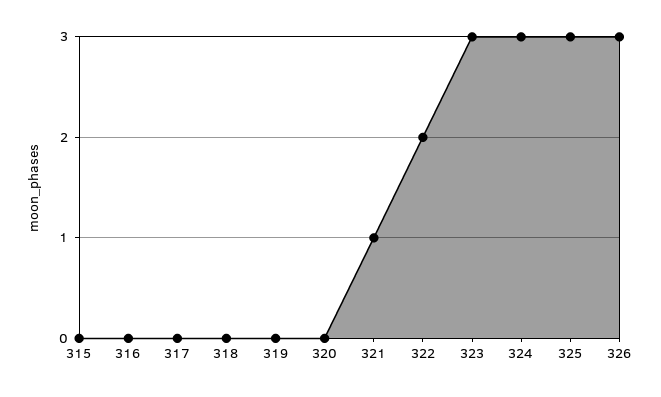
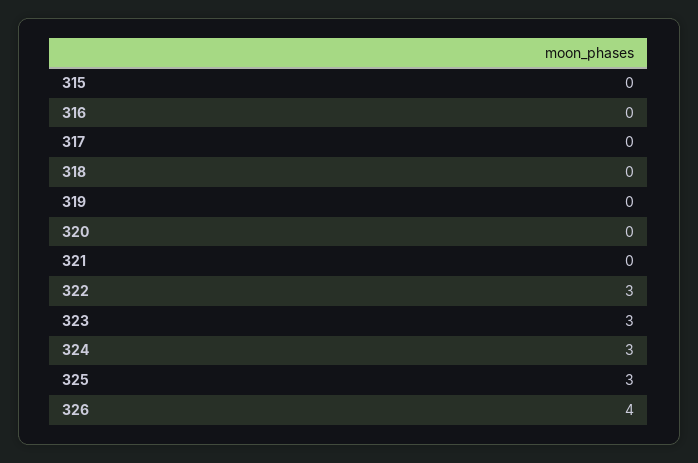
  {
    "315": 0,
    "316": 0,
    "317": 0,
    "318": 0,
    "319": 0,
    "320": 0,
-   "321": 1,
+   "321": 0,
-   "322": 2,
+   "322": 3,
    "323": 3,
    "324": 3,
    "325": 3,
-   "326": 3
+   "326": 4
  }

